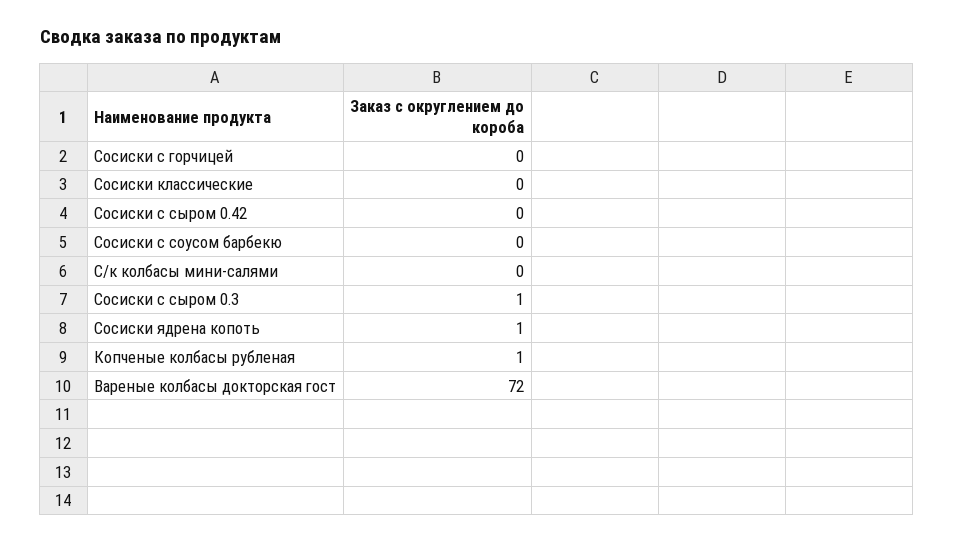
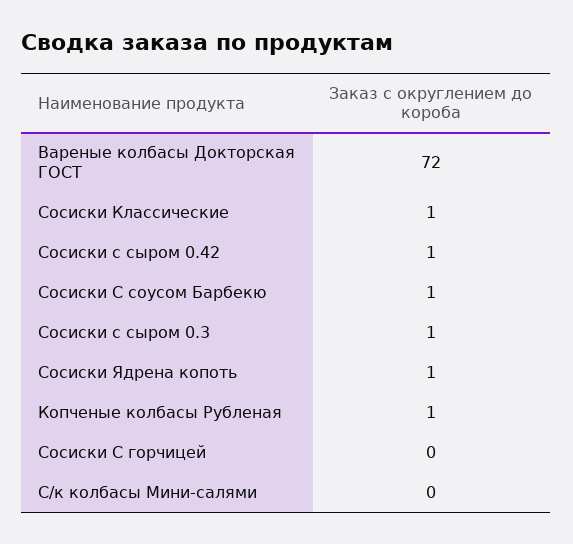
  {
    "Сосиски с горчицей": 0,
-   "Сосиски классические": 0,
+   "Сосиски классические": 1,
-   "Сосиски с сыром 0.42": 0,
+   "Сосиски с сыром 0.42": 1,
-   "Сосиски с соусом барбекю": 0,
+   "Сосиски с соусом барбекю": 1,
    "С/к колбасы мини-салями": 0,
    "Сосиски с сыром 0.3": 1,
    "Сосиски ядрена копоть": 1,
    "Копченые колбасы рубленая": 1,
    "Вареные колбасы докторская гост": 72
  }

